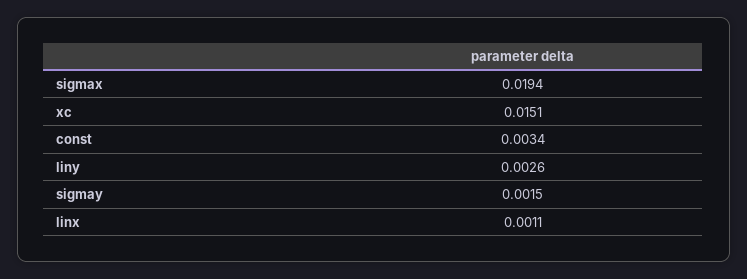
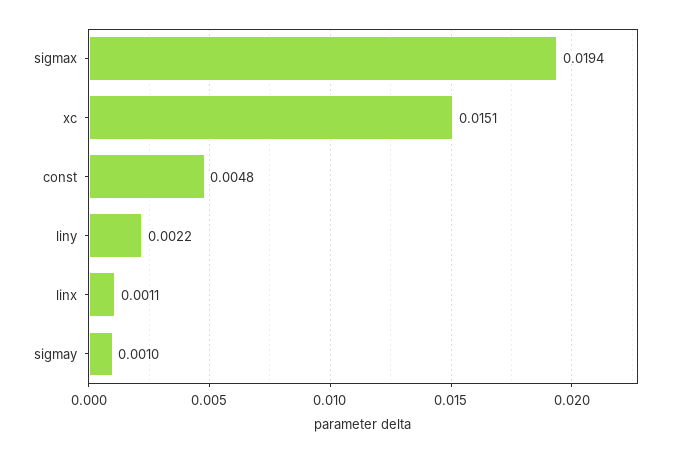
  {
    "sigmax": 0.0194,
    "xc": 0.0151,
-   "const": 0.0034,
+   "const": 0.0048,
-   "liny": 0.0026,
+   "liny": 0.0022,
-   "sigmay": 0.0015,
+   "sigmay": 0.001,
    "linx": 0.0011
  }

